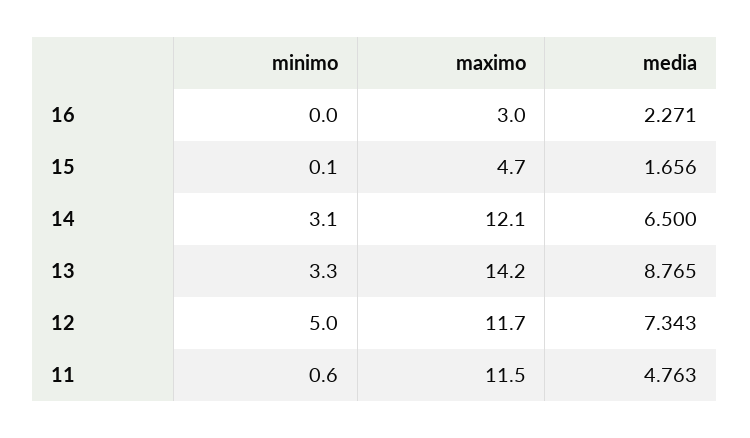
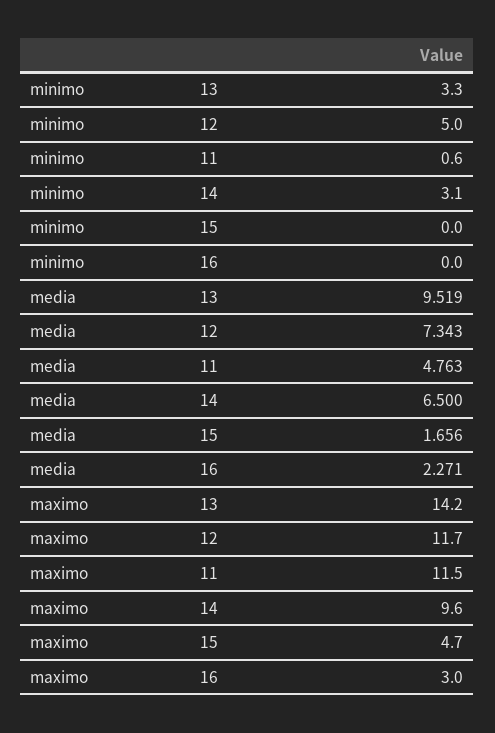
  {
    "minimo": {
      "16": 0,
-     "15": 0.1,
+     "15": 0,
      "14": 3.1,
      "13": 3.3,
      "12": 5,
      "11": 0.6
    },
    "maximo": {
      "16": 3,
      "15": 4.7,
-     "14": 12.1,
+     "14": 9.6,
      "13": 14.2,
      "12": 11.7,
      "11": 11.5
    },
    "media": {
      "16": 2.271,
      "15": 1.656,
      "14": 6.5,
-     "13": 8.765,
+     "13": 9.519,
      "12": 7.343,
      "11": 4.763
    }
  }

